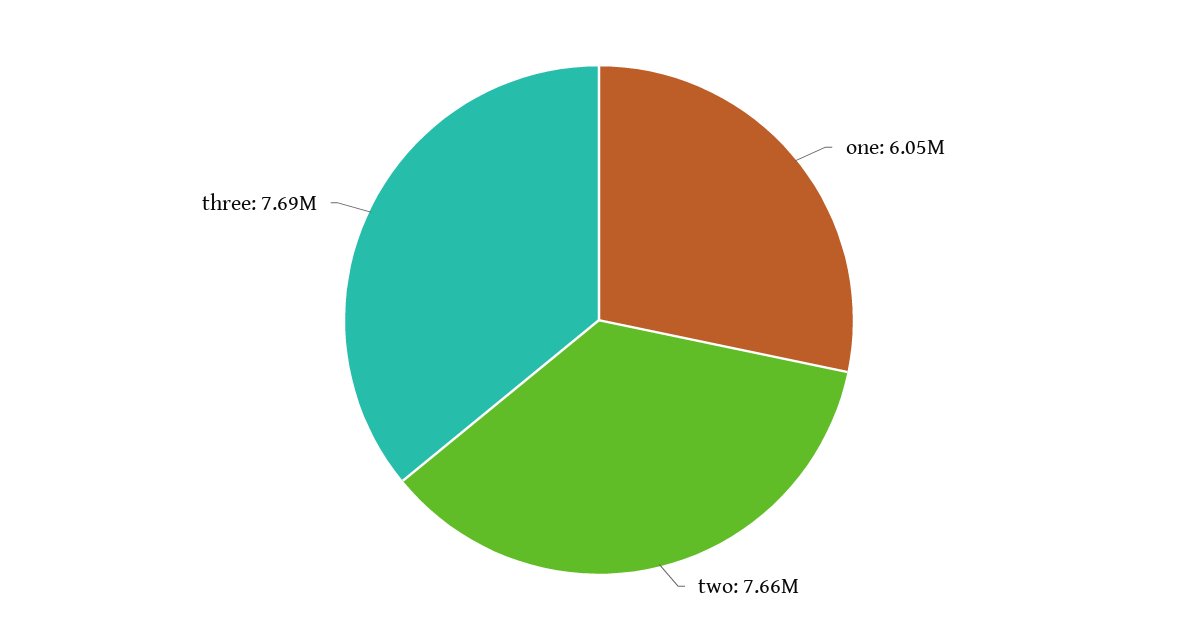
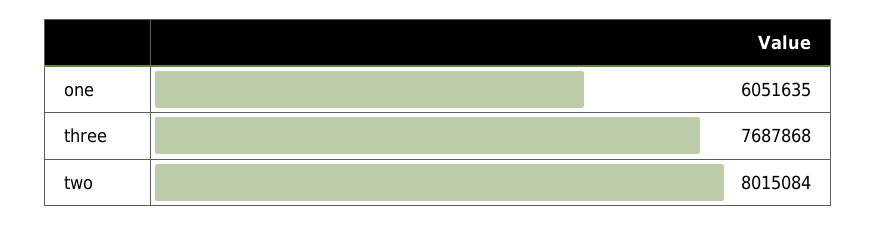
  {
    "one": 6051635,
-   "two": 7660000,
+   "two": 8015084,
    "three": 7687868
  }

